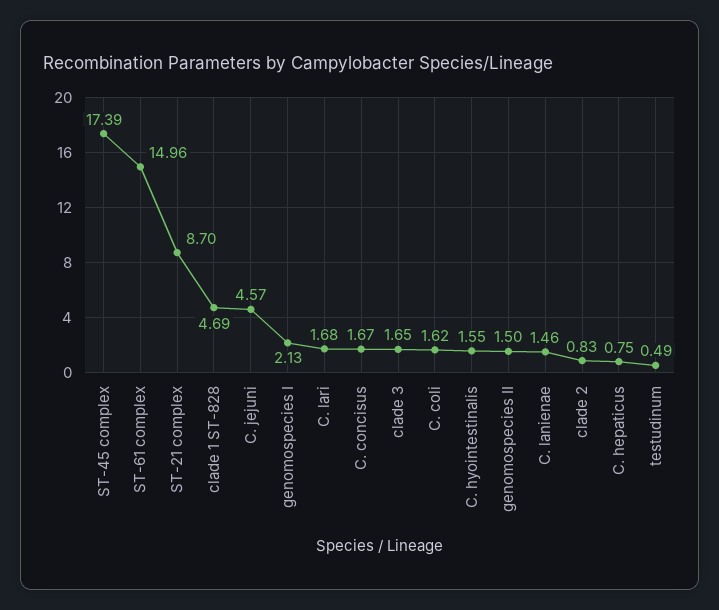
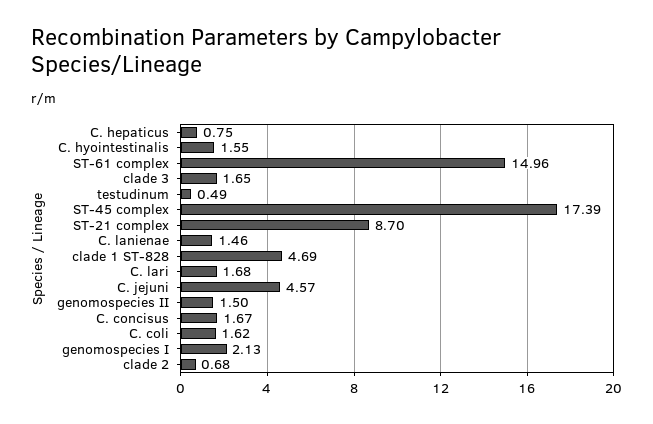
  {
    "ST-45 complex": 17.39,
    "ST-61 complex": 14.96,
    "ST-21 complex": 8.7,
    "clade 1 ST-828": 4.69,
    "C. jejuni": 4.57,
    "genomospecies I": 2.13,
    "C. lari": 1.68,
    "C. concisus": 1.67,
    "clade 3": 1.65,
    "C. coli": 1.62,
    "C. hyointestinalis": 1.55,
    "genomospecies II": 1.5,
    "C. lanienae": 1.46,
-   "clade 2": 0.83,
+   "clade 2": 0.68,
    "C. hepaticus": 0.75,
    "testudinum": 0.49
  }

